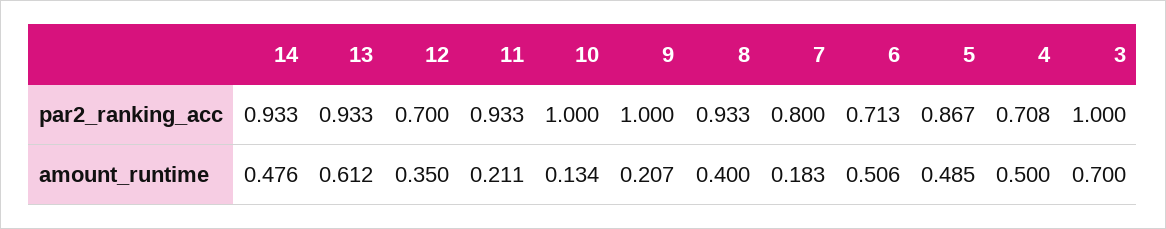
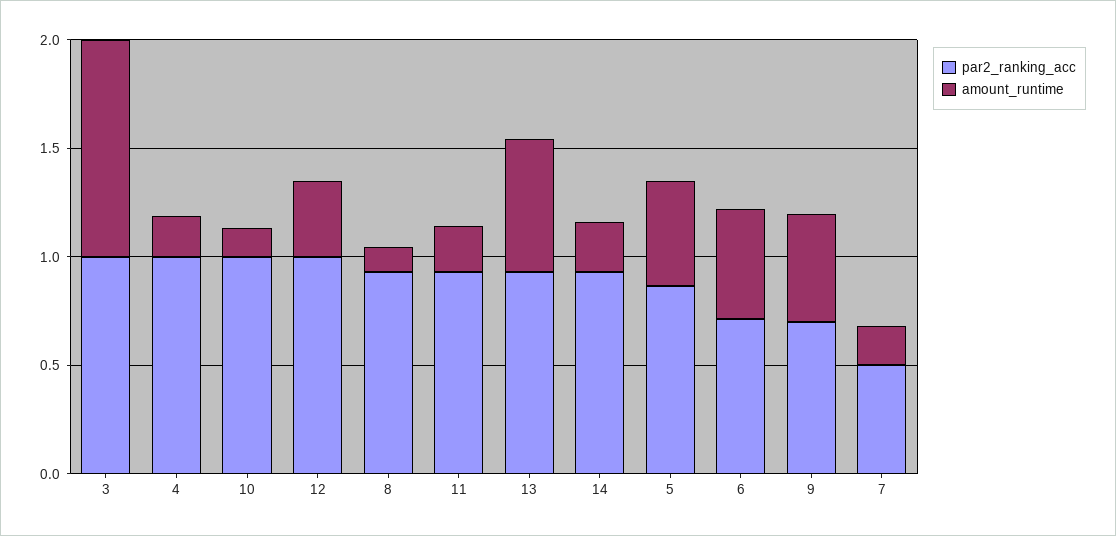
  {
    "par2_ranking_acc": {
      "14": 0.933,
      "13": 0.933,
-     "12": 0.7,
+     "12": 1,
      "11": 0.933,
      "10": 1,
-     "9": 1,
+     "9": 0.7,
      "8": 0.933,
-     "7": 0.8,
+     "7": 0.5,
      "6": 0.713,
      "5": 0.867,
-     "4": 0.708,
+     "4": 1,
      "3": 1
    },
    "amount_runtime": {
-     "14": 0.476,
+     "14": 0.2,
      "13": 0.612,
      "12": 0.35,
      "11": 0.211,
      "10": 0.134,
-     "9": 0.207,
+     "9": 0.5,
-     "8": 0.4,
+     "8": 0.1,
      "7": 0.183,
      "6": 0.506,
      "5": 0.485,
-     "4": 0.5,
+     "4": 0.2,
-     "3": 0.7
+     "3": 1
    }
  }

